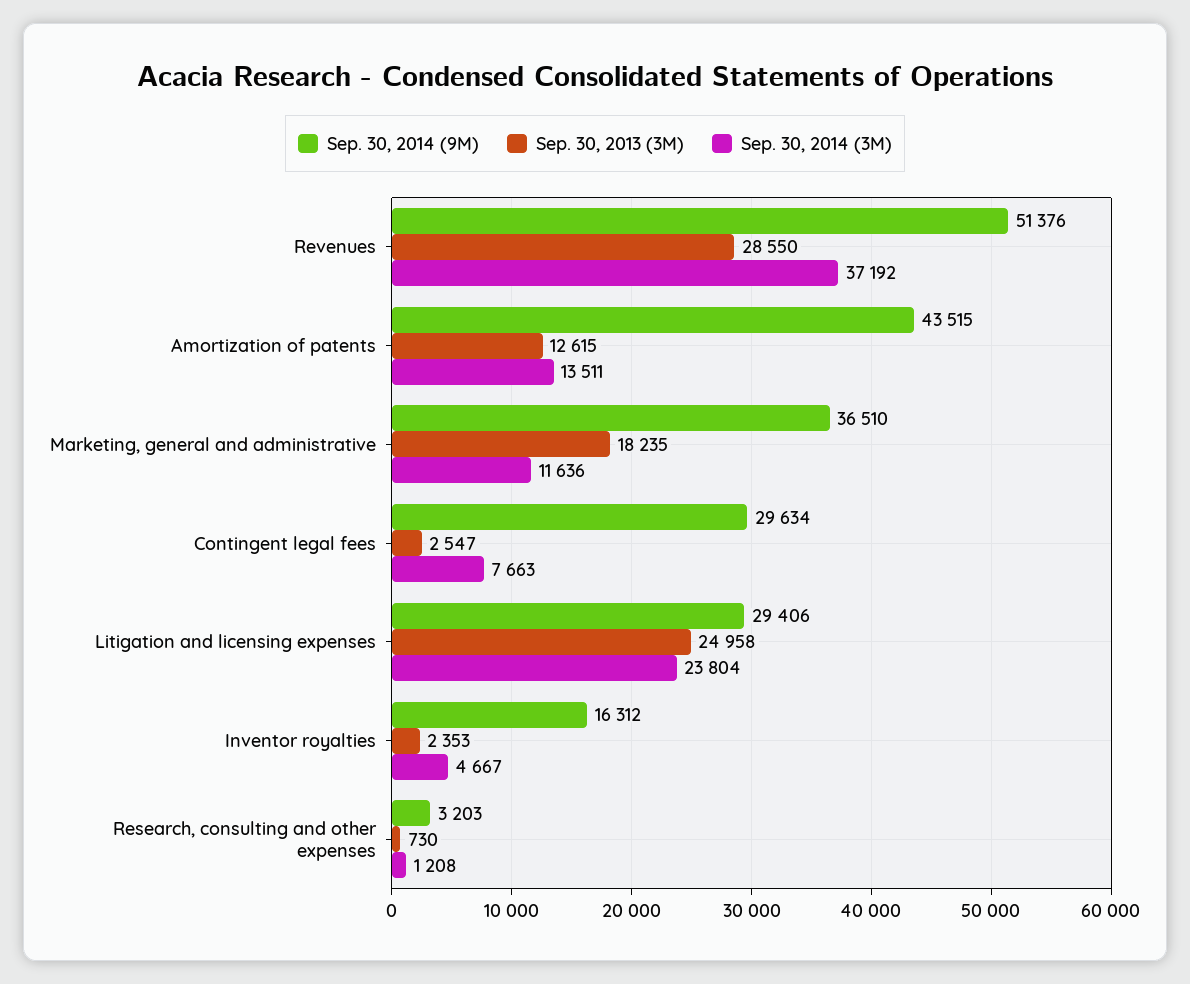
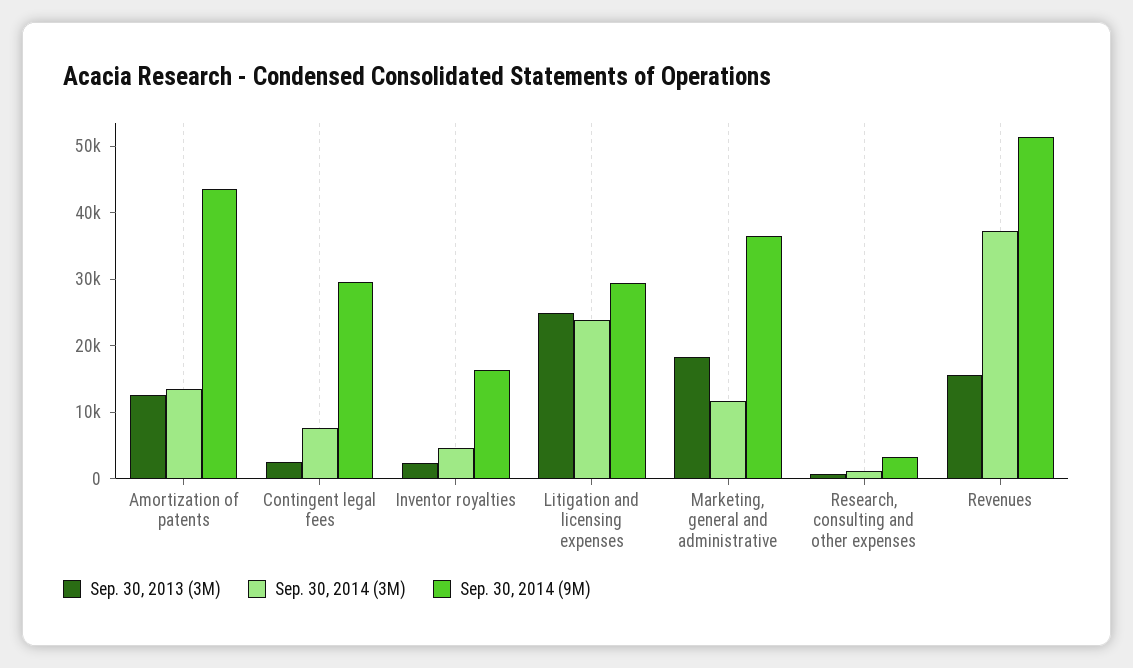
  {
    "Sep. 30, 2014 (9M)": {
      "Revenues": 51376,
      "Amortization of patents": 43515,
      "Marketing, general and administrative": 36510,
      "Contingent legal fees": 29634,
      "Litigation and licensing expenses": 29406,
      "Inventor royalties": 16312,
      "Research, consulting and other expenses": 3203
    },
    "Sep. 30, 2013 (3M)": {
-     "Revenues": 28550,
+     "Revenues": 16000,
      "Amortization of patents": 12615,
      "Marketing, general and administrative": 18235,
      "Contingent legal fees": 2547,
      "Litigation and licensing expenses": 24958,
      "Inventor royalties": 2353,
      "Research, consulting and other expenses": 730
    },
    "Sep. 30, 2014 (3M)": {
      "Revenues": 37192,
      "Amortization of patents": 13511,
      "Marketing, general and administrative": 11636,
      "Contingent legal fees": 7663,
      "Litigation and licensing expenses": 23804,
      "Inventor royalties": 4667,
      "Research, consulting and other expenses": 1208
    }
  }

